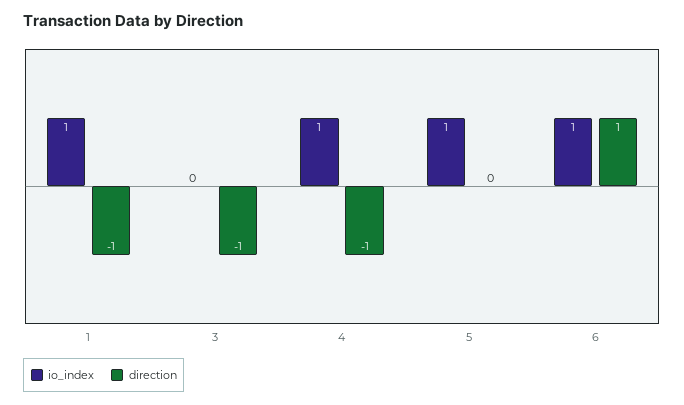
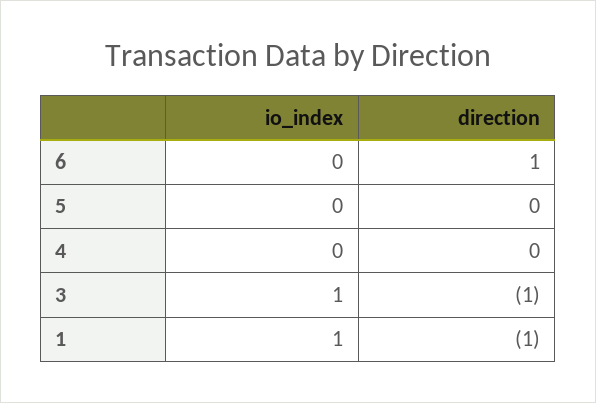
  {
    "io_index": {
      "1": 1,
-     "3": 0,
+     "3": 1,
-     "4": 1,
+     "4": 0,
-     "5": 1,
+     "5": 0,
-     "6": 1
+     "6": 0
    },
    "direction": {
      "1": -1,
      "3": -1,
-     "4": -1,
+     "4": 0,
      "5": 0,
      "6": 1
    }
  }

